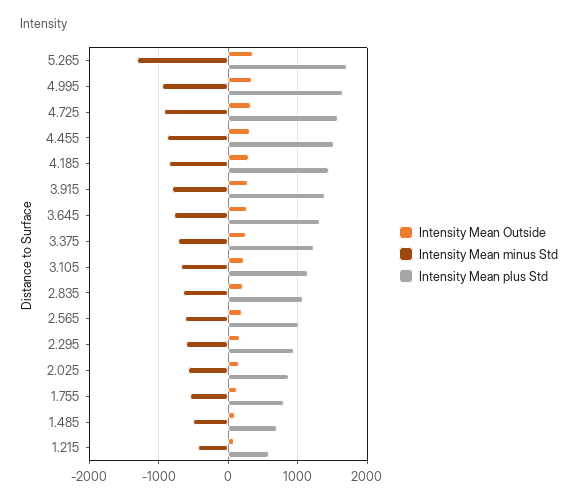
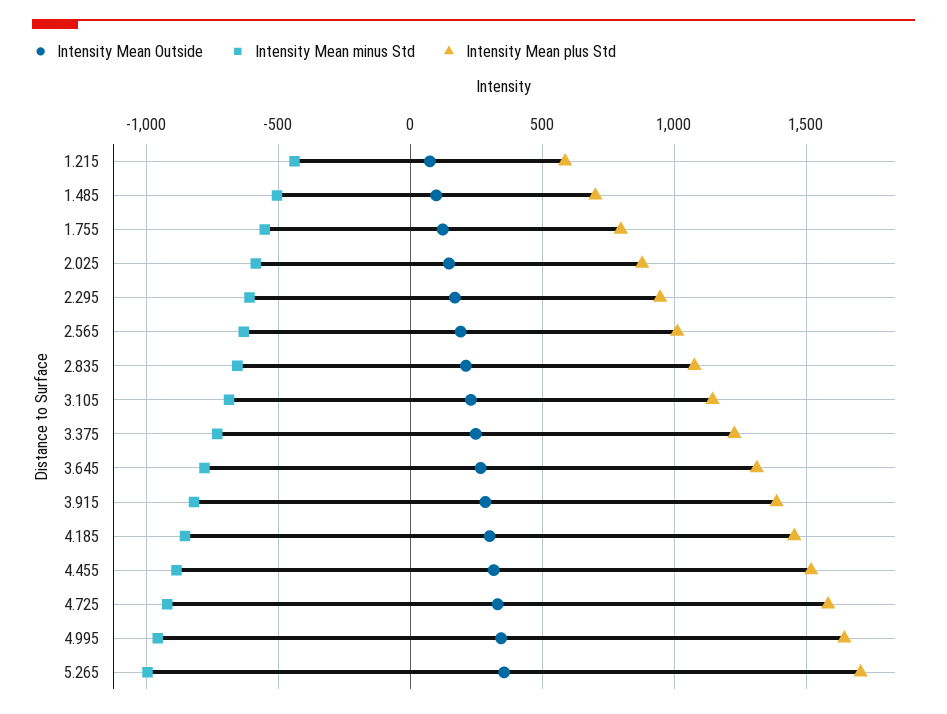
  {
    "Intensity Mean Outside": {
      "5.265": 350,
      "4.995": 350,
      "4.725": 350,
      "4.455": 300,
      "4.185": 300,
      "3.915": 300,
      "3.645": 250,
      "3.375": 250,
      "3.105": 250,
      "2.835": 200,
      "2.565": 200,
      "2.295": 150,
      "2.025": 150,
      "1.755": 100,
      "1.485": 100,
      "1.215": 50
    },
    "Intensity Mean minus Std": {
-     "5.265": -1300,
+     "5.265": -1000,
      "4.995": -950,
      "4.725": -900,
      "4.455": -900,
      "4.185": -850,
      "3.915": -800,
      "3.645": -800,
      "3.375": -750,
      "3.105": -700,
      "2.835": -650,
      "2.565": -650,
      "2.295": -600,
      "2.025": -600,
      "1.755": -550,
      "1.485": -500,
      "1.215": -450
    },
    "Intensity Mean plus Std": {
      "5.265": 1700,
      "4.995": 1650,
      "4.725": 1600,
      "4.455": 1500,
      "4.185": 1450,
      "3.915": 1400,
      "3.645": 1300,
      "3.375": 1250,
      "3.105": 1150,
      "2.835": 1100,
      "2.565": 1000,
      "2.295": 950,
      "2.025": 900,
      "1.755": 800,
      "1.485": 700,
      "1.215": 600
    }
  }

